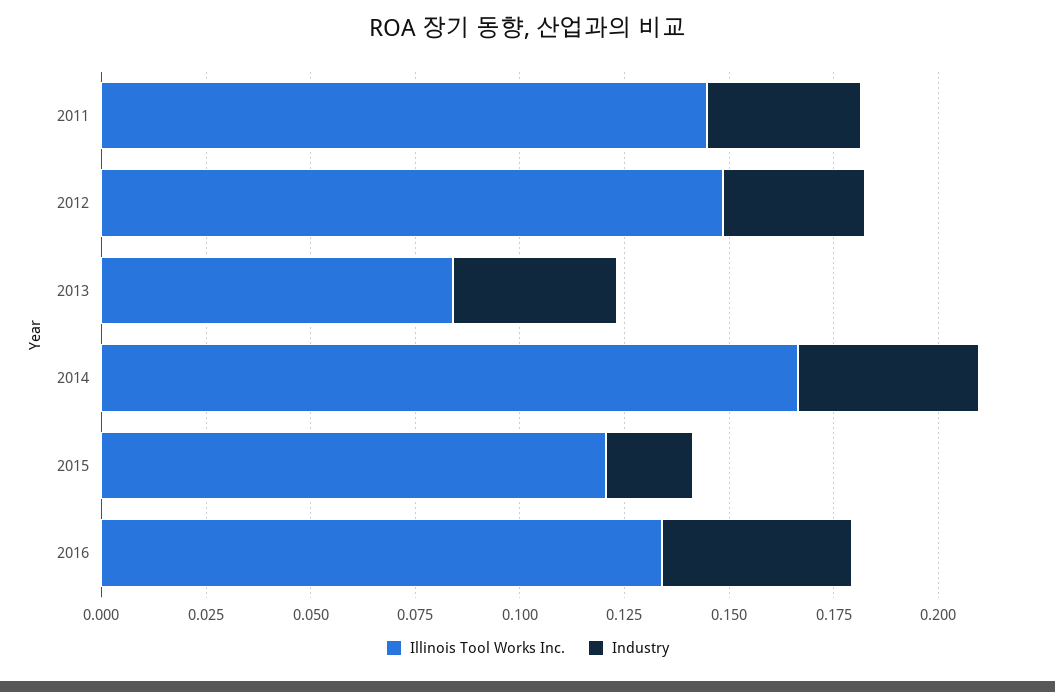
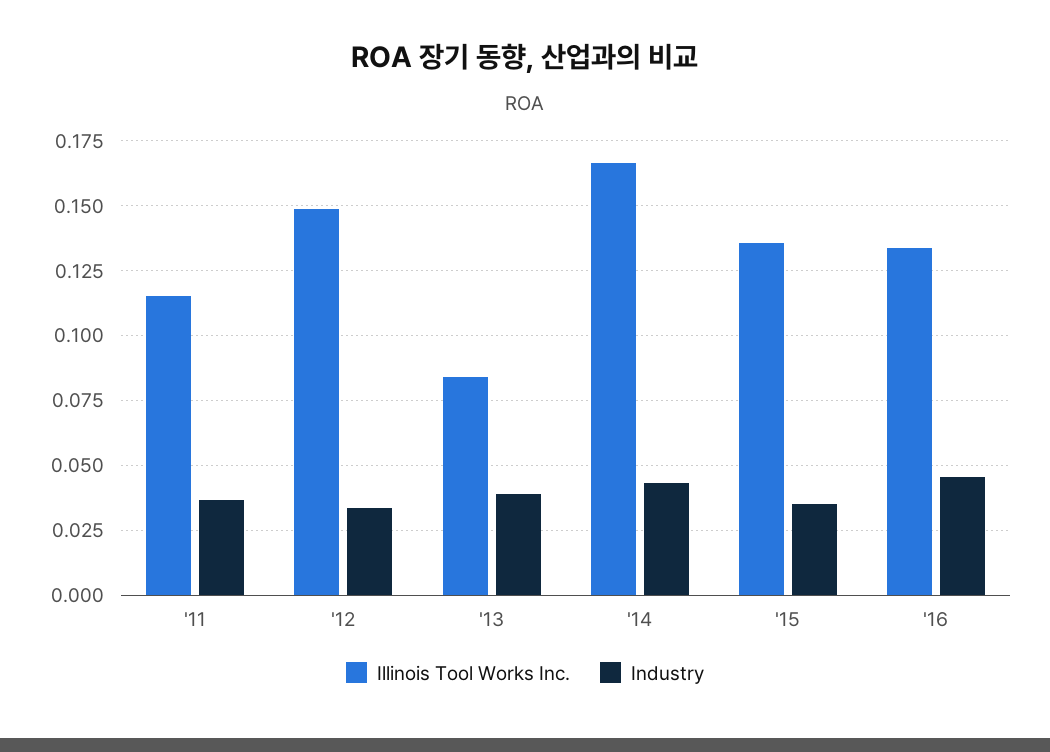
  {
    "Illinois Tool Works Inc.": {
-     "2011": 0.145,
+     "2011": 0.115,
      "2012": 0.1475,
      "2013": 0.085,
      "2014": 0.1675,
-     "2015": 0.12,
+     "2015": 0.135,
      "2016": 0.135
    },
    "Industry": {
      "2011": 0.0375,
      "2012": 0.035,
      "2013": 0.04,
      "2014": 0.0425,
-     "2015": 0.02,
+     "2015": 0.035,
      "2016": 0.045
    }
  }

